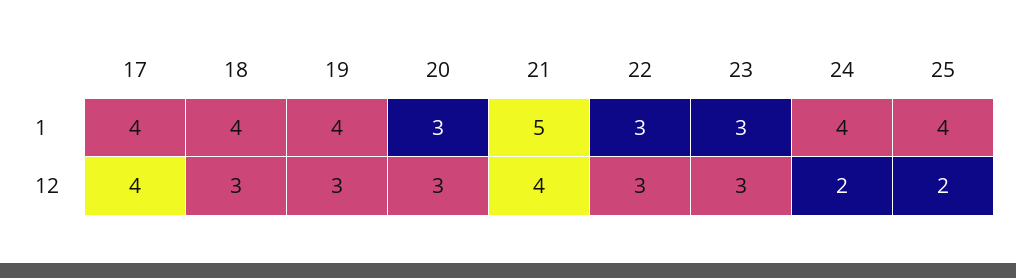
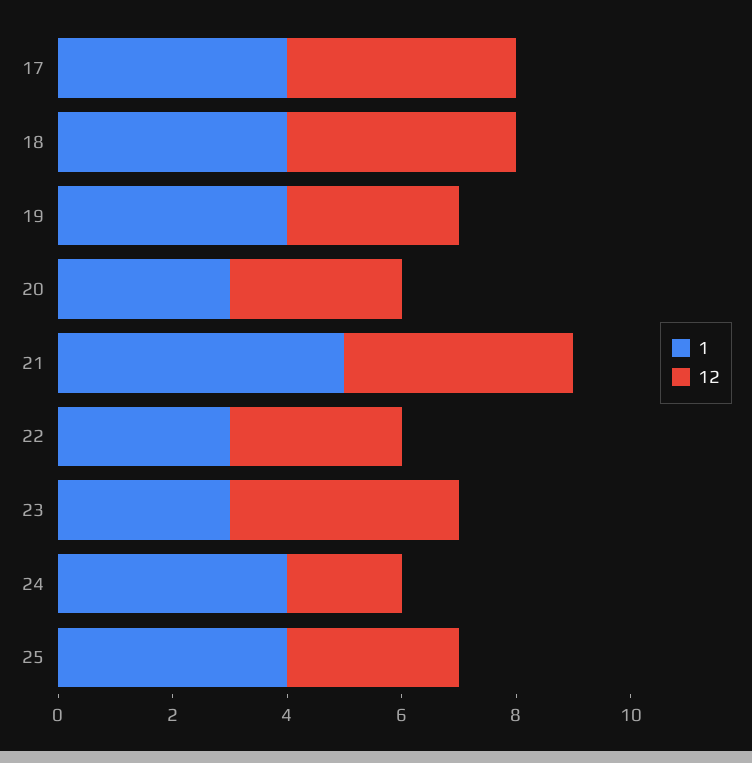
  {
    "1": {
      "17": 4,
      "18": 4,
      "19": 4,
      "20": 3,
      "21": 5,
      "22": 3,
      "23": 3,
      "24": 4,
      "25": 4
    },
    "12": {
      "17": 4,
-     "18": 3,
+     "18": 4,
      "19": 3,
      "20": 3,
      "21": 4,
      "22": 3,
-     "23": 3,
+     "23": 4,
      "24": 2,
-     "25": 2
+     "25": 3
    }
  }

